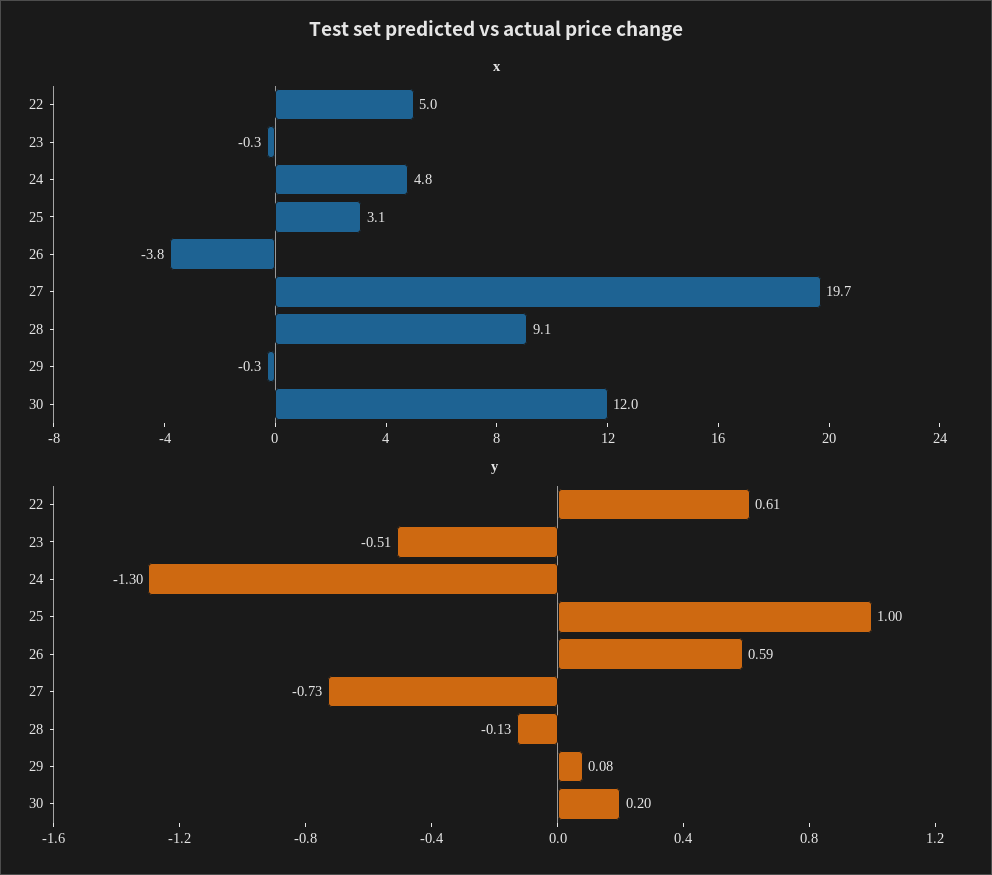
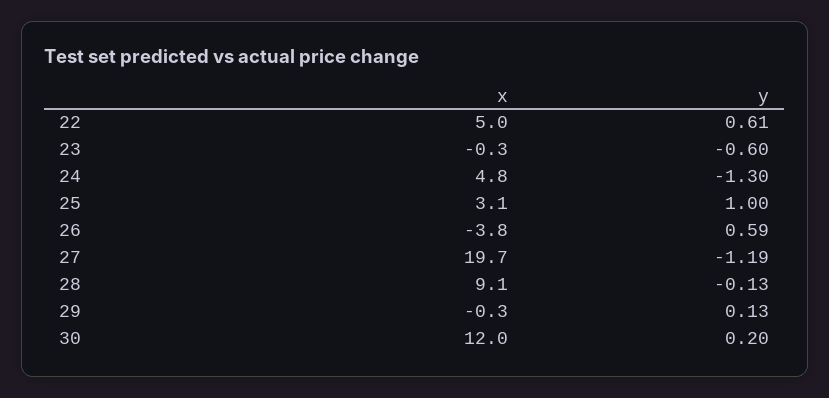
  {
    "x": {
      "22": 5,
      "23": -0.3,
      "24": 4.8,
      "25": 3.1,
      "26": -3.8,
      "27": 19.7,
      "28": 9.1,
      "29": -0.3,
      "30": 12
    },
    "y": {
      "22": 0.61,
-     "23": -0.51,
+     "23": -0.6,
      "24": -1.3,
      "25": 1,
      "26": 0.59,
-     "27": -0.73,
+     "27": -1.19,
      "28": -0.13,
-     "29": 0.08,
+     "29": 0.13,
      "30": 0.2
    }
  }

